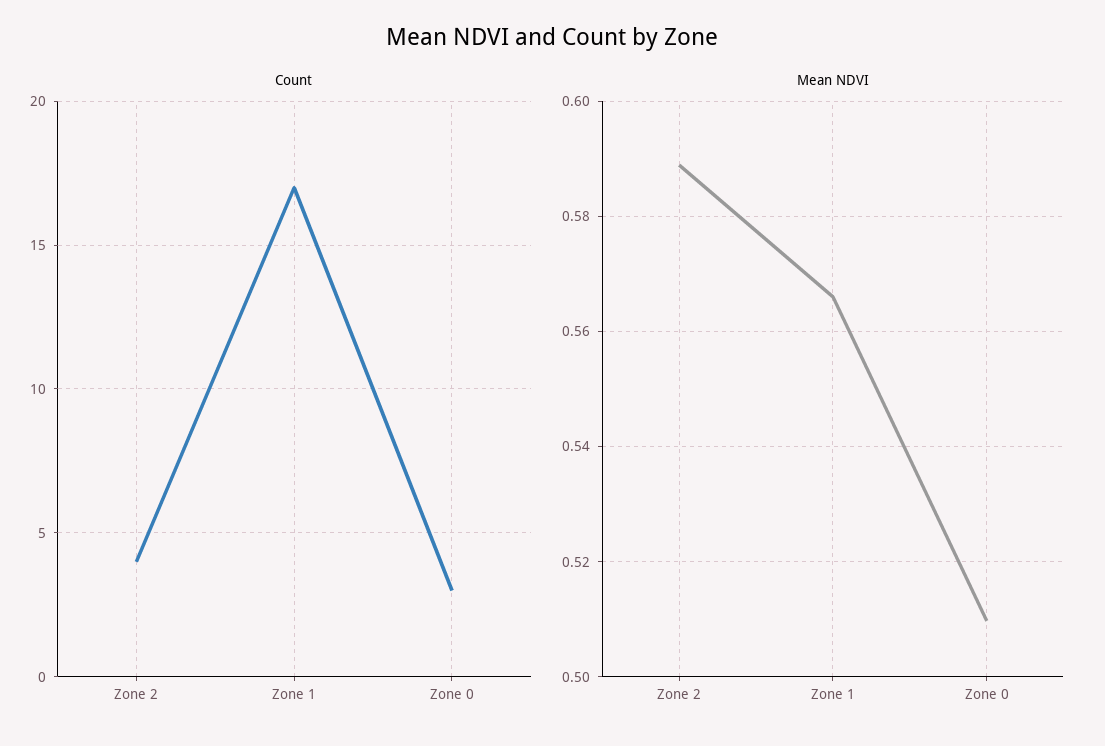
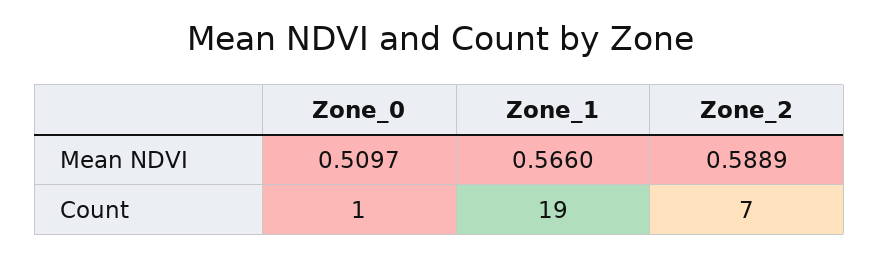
  {
    "Count": {
-     "Zone 2": 4,
+     "Zone 2": 7,
-     "Zone 1": 17,
+     "Zone 1": 19,
-     "Zone 0": 3
+     "Zone 0": 1
    },
    "Mean NDVI": {
      "Zone 2": 0.5889,
      "Zone 1": 0.566,
      "Zone 0": 0.5097
    }
  }

